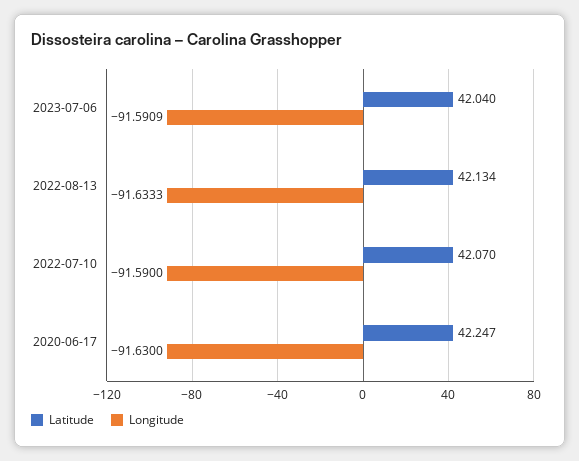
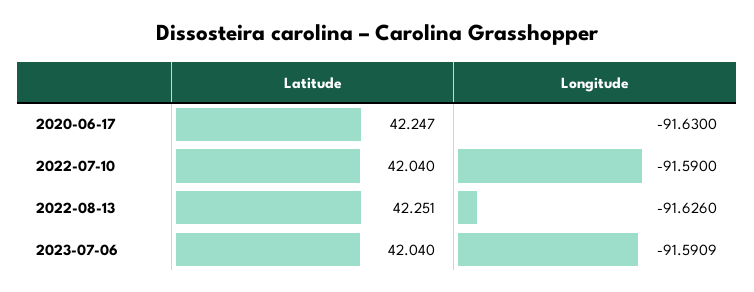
  {
    "Latitude": {
      "2023-07-06": 42.04,
-     "2022-08-13": 42.134,
+     "2022-08-13": 42.251,
-     "2022-07-10": 42.07,
+     "2022-07-10": 42.04,
      "2020-06-17": 42.247
    },
    "Longitude": {
      "2023-07-06": -91.5909,
-     "2022-08-13": -91.6333,
+     "2022-08-13": -91.626,
      "2022-07-10": -91.59,
      "2020-06-17": -91.63
    }
  }

